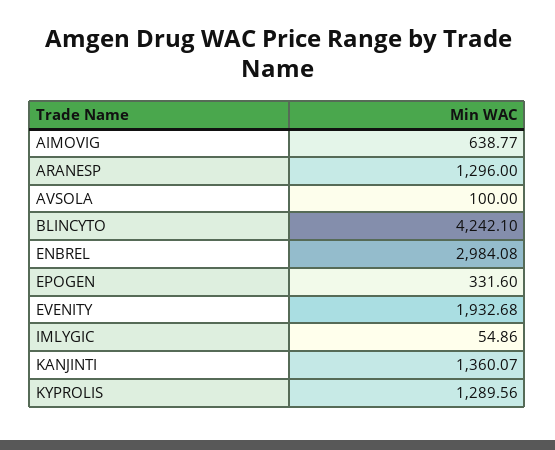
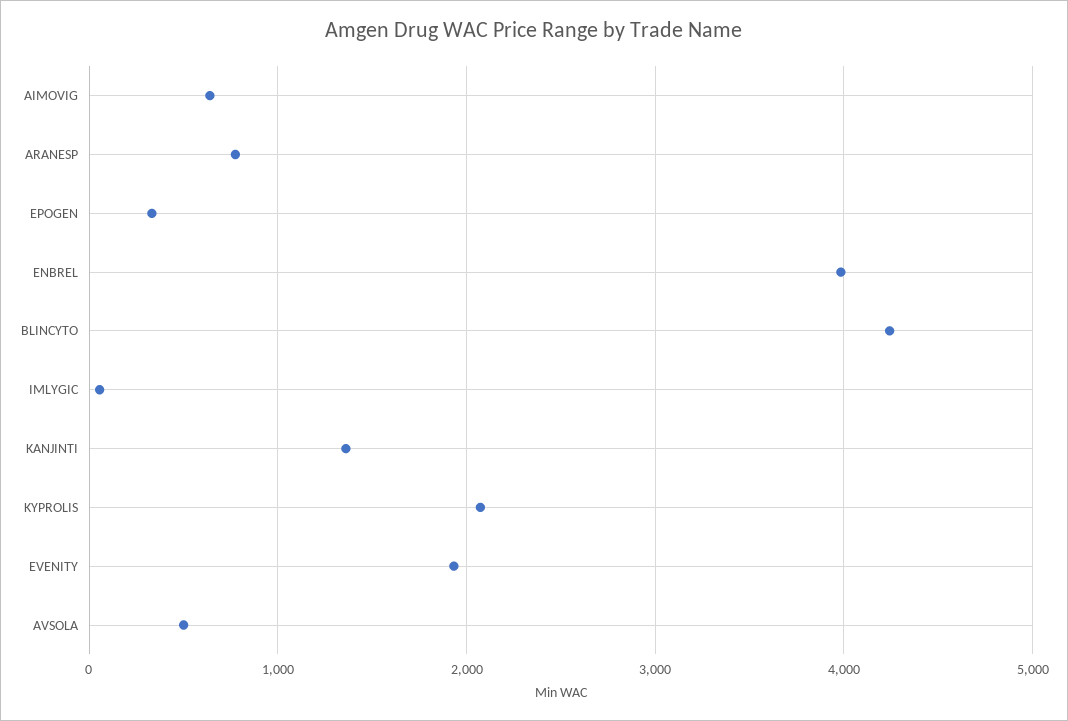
  {
    "AIMOVIG": 638.77,
-   "ARANESP": 1296,
+   "ARANESP": 800,
-   "AVSOLA": 100,
+   "AVSOLA": 500,
    "BLINCYTO": 4242.1,
-   "ENBREL": 2984.08,
+   "ENBREL": 4000,
    "EPOGEN": 331.6,
    "EVENITY": 1932.68,
    "IMLYGIC": 54.86,
    "KANJINTI": 1360.07,
-   "KYPROLIS": 1289.56
+   "KYPROLIS": 2100
  }

